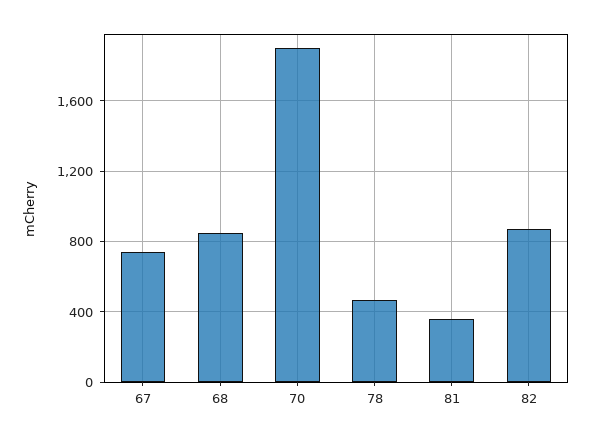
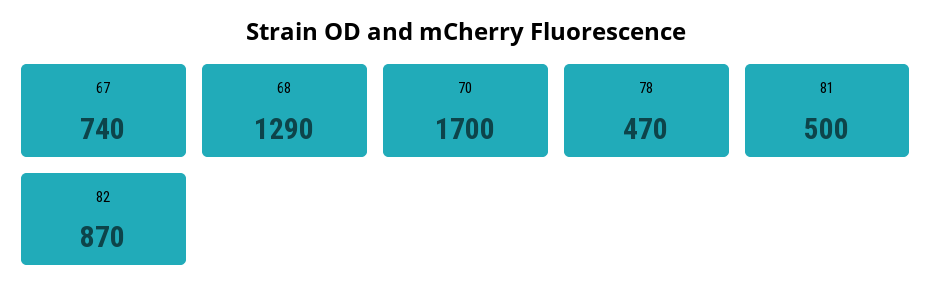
  {
    "67": 740,
-   "68": 850,
+   "68": 1290,
-   "70": 1900,
+   "70": 1700,
    "78": 470,
-   "81": 350,
+   "81": 500,
    "82": 870
  }

